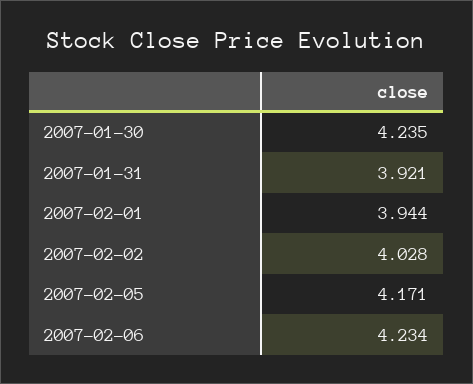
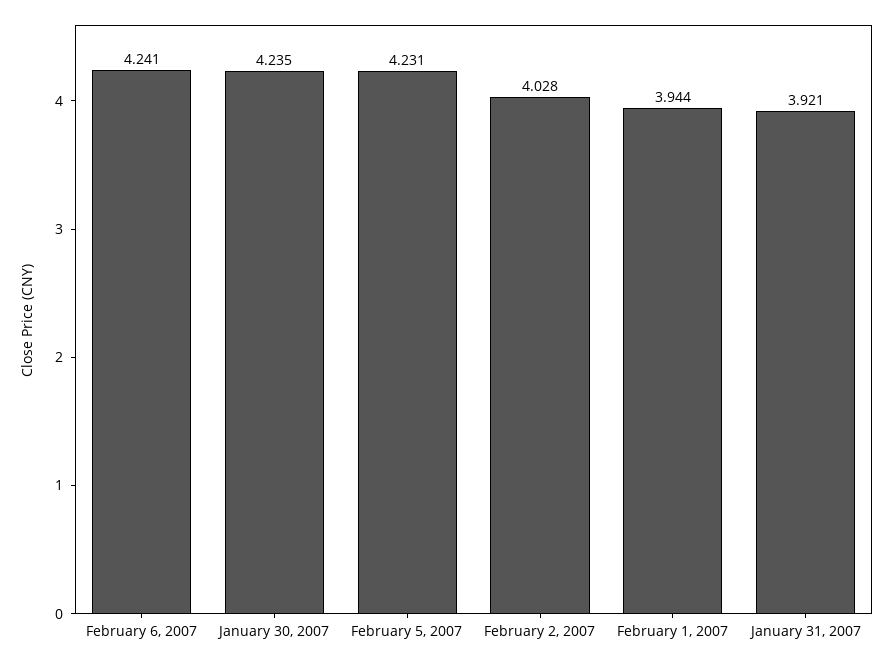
  {
    "2007-01-30": 4.235,
    "2007-01-31": 3.921,
    "2007-02-01": 3.944,
    "2007-02-02": 4.028,
-   "2007-02-05": 4.171,
+   "2007-02-05": 4.231,
-   "2007-02-06": 4.234
+   "2007-02-06": 4.241
  }

